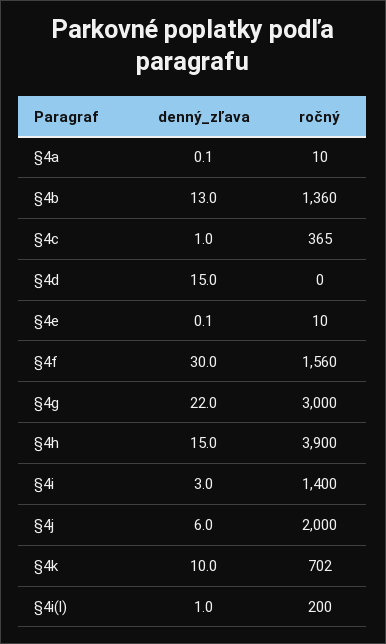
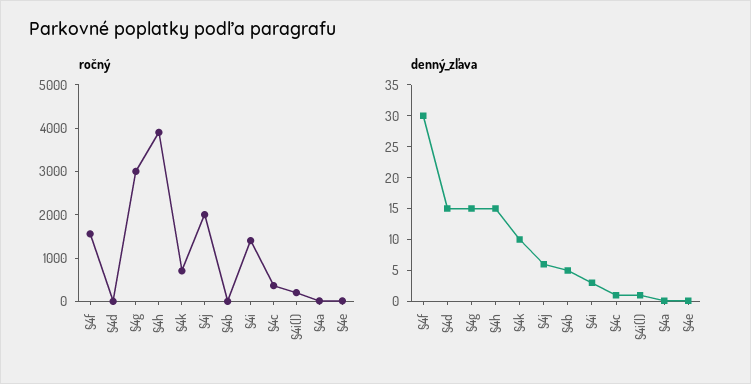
  {
    "denný_zľava": {
      "§4a": 0.1,
-     "§4b": 13,
+     "§4b": 5,
      "§4c": 1,
      "§4d": 15,
      "§4e": 0.1,
      "§4f": 30,
-     "§4g": 22,
+     "§4g": 15,
      "§4h": 15,
      "§4i": 3,
      "§4j": 6,
      "§4k": 10,
      "§4i(l)": 1
    },
    "ročný": {
      "§4a": 10,
-     "§4b": 1360,
+     "§4b": 0,
      "§4c": 365,
      "§4d": 0,
      "§4e": 10,
      "§4f": 1560,
      "§4g": 3000,
      "§4h": 3900,
      "§4i": 1400,
      "§4j": 2000,
      "§4k": 702,
      "§4i(l)": 200
    }
  }

